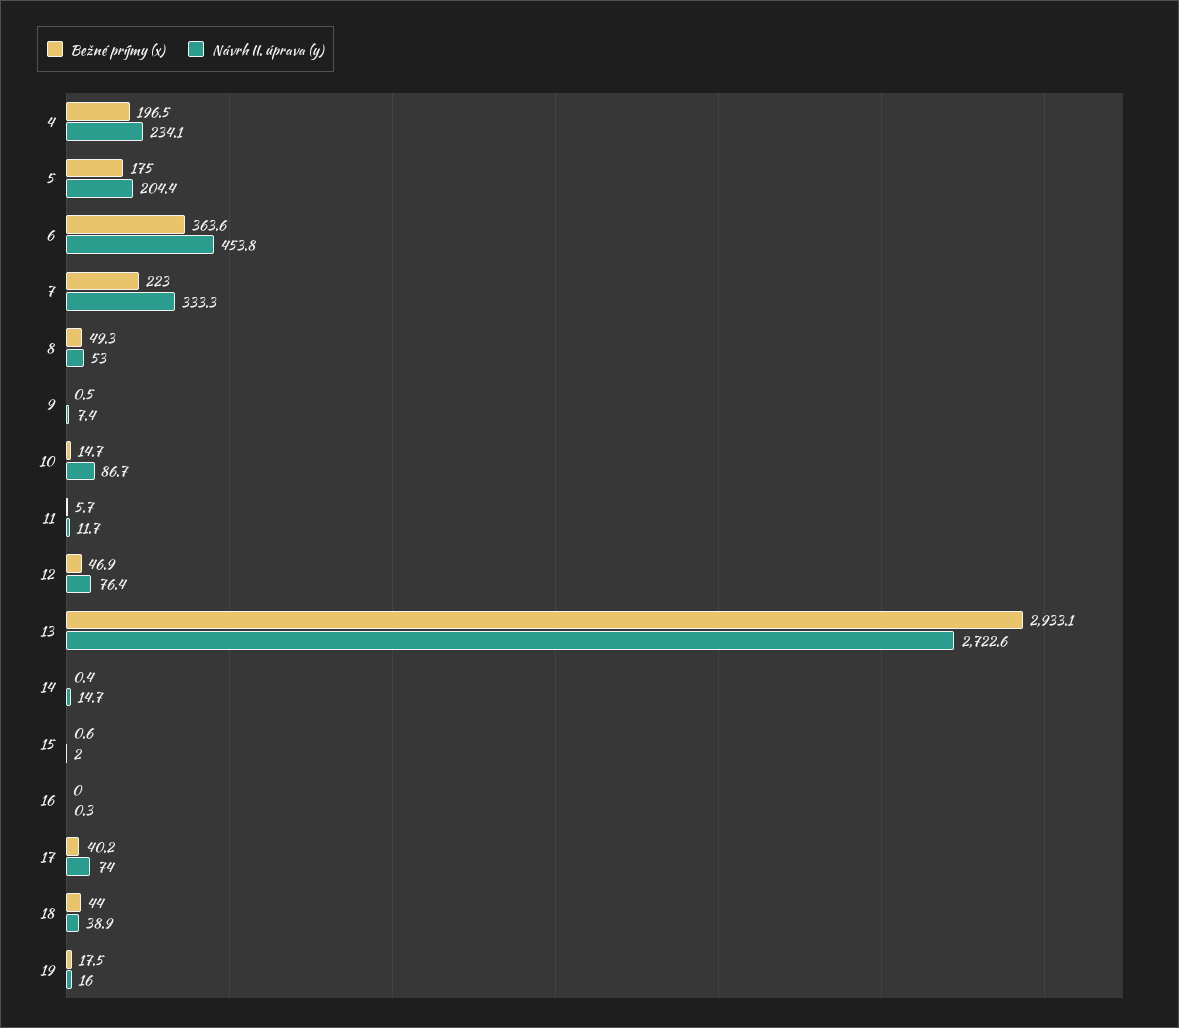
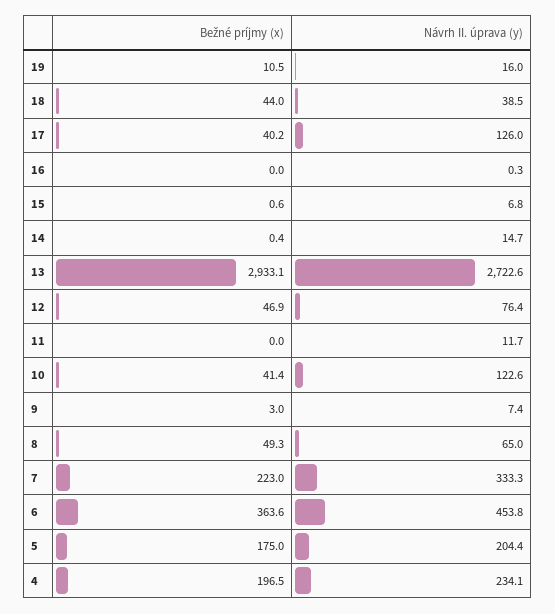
  {
    "Bežné príjmy (x)": {
      "4": 196.5,
      "5": 175,
      "6": 363.6,
      "7": 223,
      "8": 49.3,
-     "9": 0.5,
+     "9": 3,
-     "10": 14.7,
+     "10": 41.4,
-     "11": 5.7,
+     "11": 0,
      "12": 46.9,
      "13": 2933.1,
      "14": 0.4,
      "15": 0.6,
      "16": 0,
      "17": 40.2,
      "18": 44,
-     "19": 17.5
+     "19": 10.5
    },
    "Návrh II. úprava (y)": {
      "4": 234.1,
      "5": 204.4,
      "6": 453.8,
      "7": 333.3,
-     "8": 53,
+     "8": 65,
      "9": 7.4,
-     "10": 86.7,
+     "10": 122.6,
      "11": 11.7,
      "12": 76.4,
      "13": 2722.6,
      "14": 14.7,
-     "15": 2,
+     "15": 6.8,
      "16": 0.3,
-     "17": 74,
+     "17": 126,
-     "18": 38.9,
+     "18": 38.5,
      "19": 16
    }
  }

